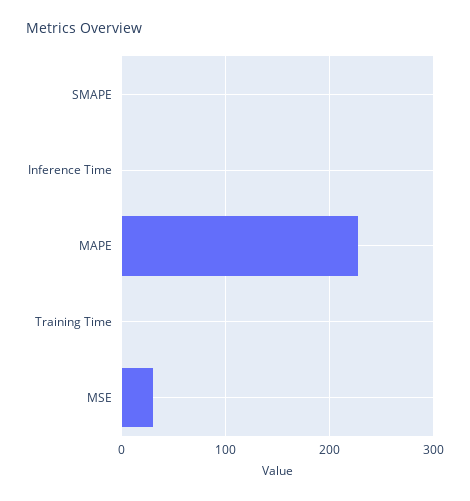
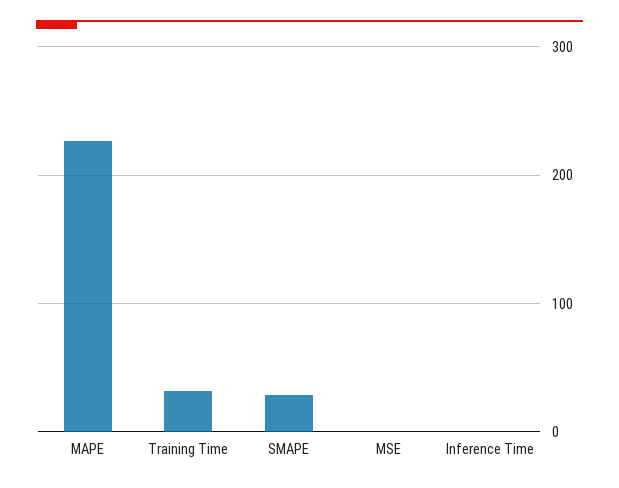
  {
-   "SMAPE": 0,
+   "SMAPE": 30,
    "Inference Time": 0,
    "MAPE": 230,
-   "Training Time": 0,
+   "Training Time": 30,
-   "MSE": 30
+   "MSE": 0
  }

